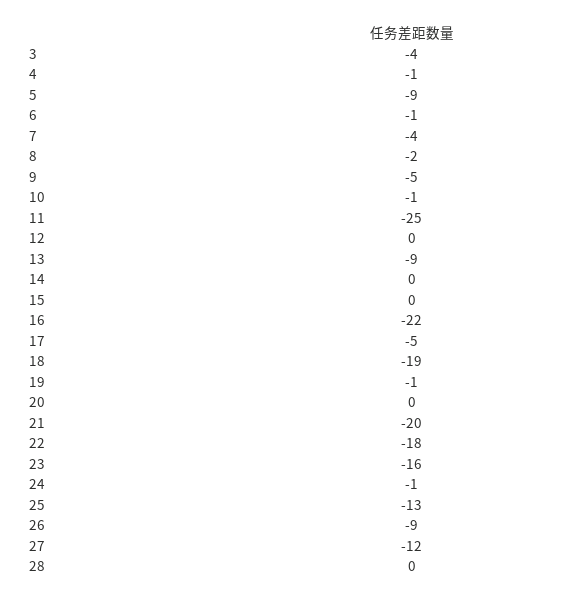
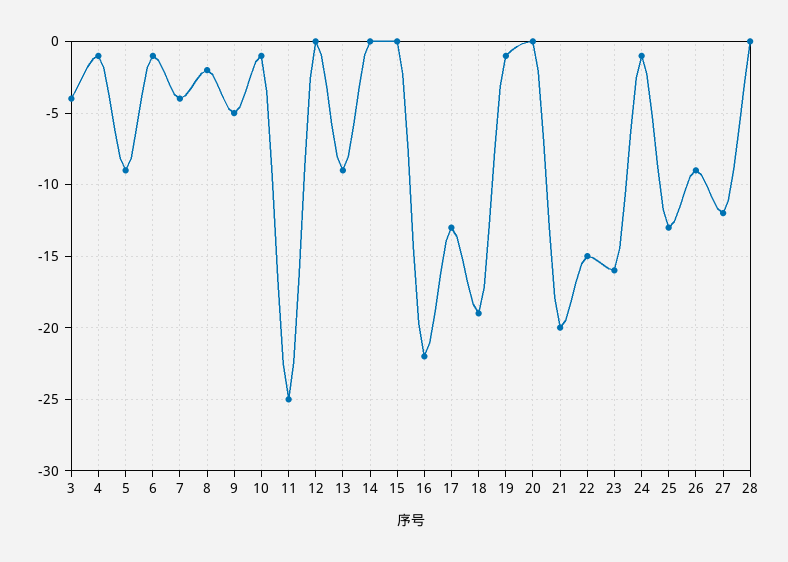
  {
    "3": -4,
    "4": -1,
    "5": -9,
    "6": -1,
    "7": -4,
    "8": -2,
    "9": -5,
    "10": -1,
    "11": -25,
    "12": 0,
    "13": -9,
    "14": 0,
    "15": 0,
    "16": -22,
-   "17": -5,
+   "17": -13,
    "18": -19,
    "19": -1,
    "20": 0,
    "21": -20,
-   "22": -18,
+   "22": -15,
    "23": -16,
    "24": -1,
    "25": -13,
    "26": -9,
    "27": -12,
    "28": 0
  }

